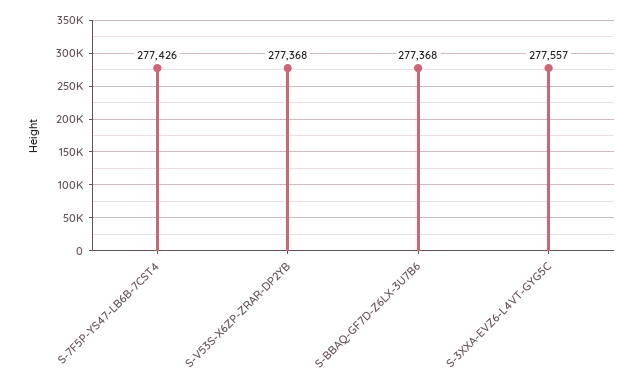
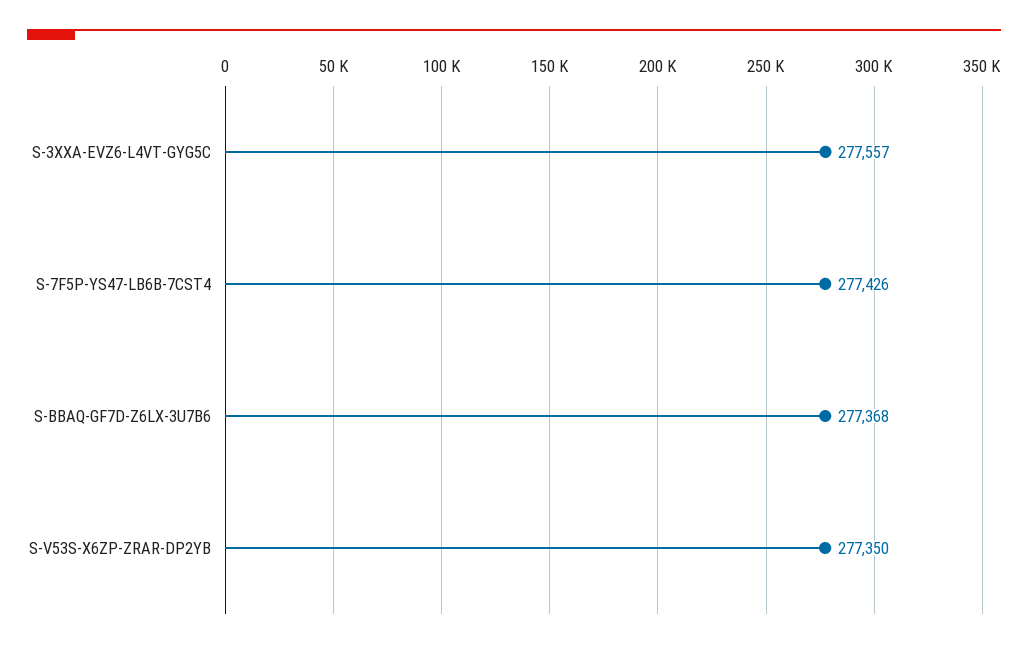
  {
    "S-7F5P-YS47-LB6B-7CST4": 277426,
-   "S-V53S-X6ZP-ZRAR-DP2YB": 277368,
+   "S-V53S-X6ZP-ZRAR-DP2YB": 277350,
    "S-BBAQ-GF7D-Z6LX-3U7B6": 277368,
    "S-3XXA-EVZ6-L4VT-GYG5C": 277557
  }

